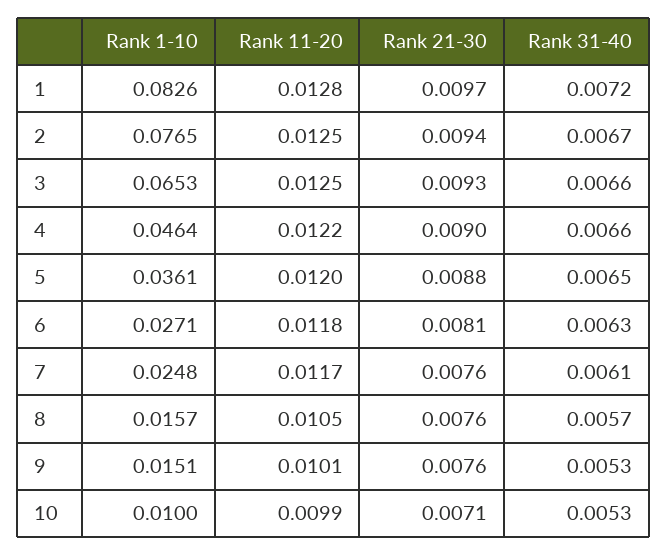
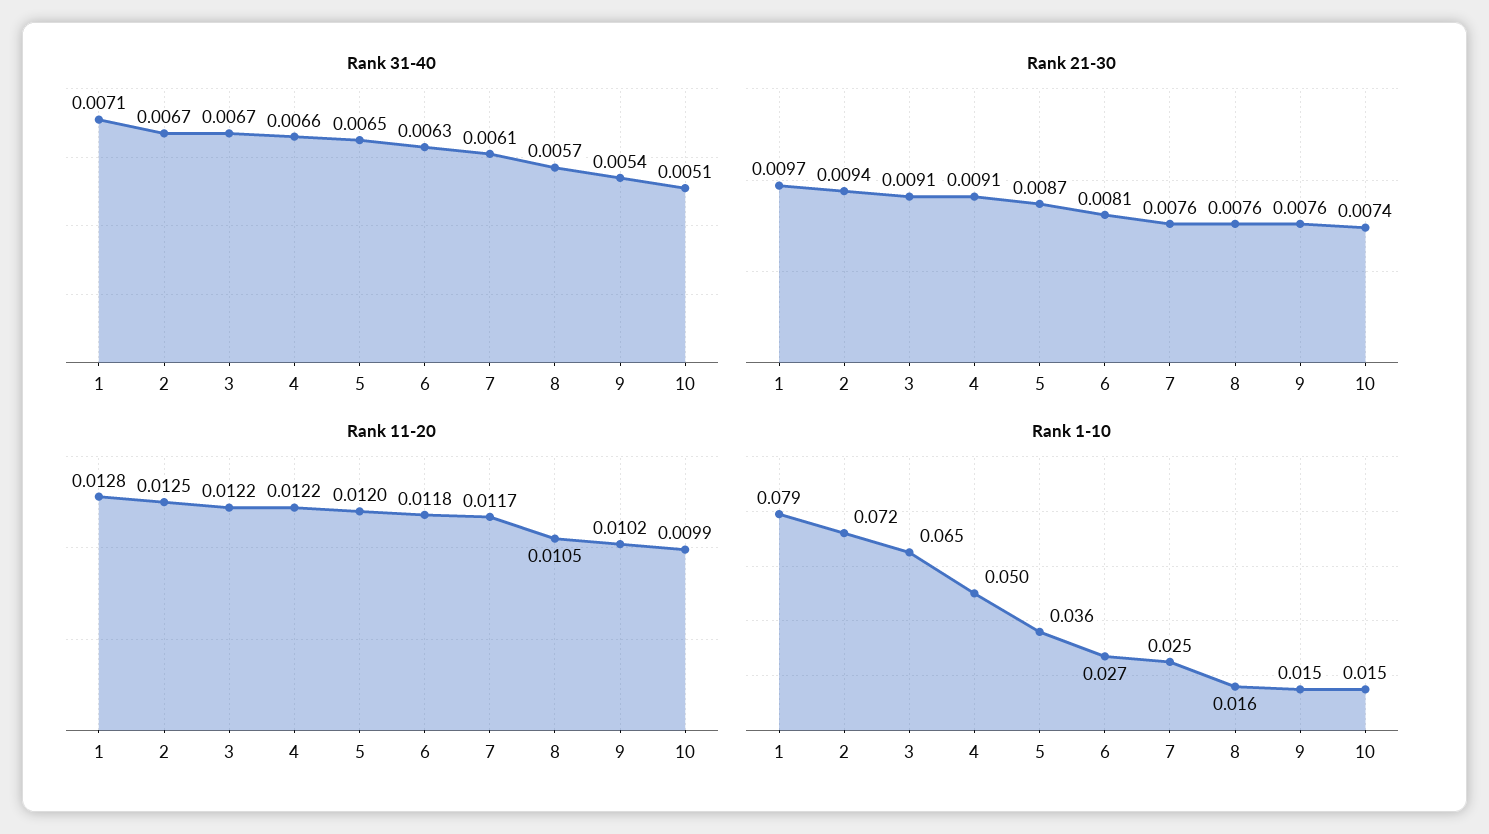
  {
    "Rank 1-10": {
-     "1": 0.0826,
+     "1": 0.079,
-     "2": 0.0765,
+     "2": 0.072,
      "3": 0.0653,
-     "4": 0.0464,
+     "4": 0.05,
      "5": 0.0361,
      "6": 0.0271,
      "7": 0.0248,
      "8": 0.0157,
      "9": 0.0151,
-     "10": 0.01
+     "10": 0.015
    },
    "Rank 11-20": {
      "1": 0.0128,
      "2": 0.0125,
-     "3": 0.0125,
+     "3": 0.0122,
      "4": 0.0122,
      "5": 0.012,
      "6": 0.0118,
      "7": 0.0117,
      "8": 0.0105,
-     "9": 0.0101,
+     "9": 0.0102,
      "10": 0.0099
    },
    "Rank 21-30": {
      "1": 0.0097,
      "2": 0.0094,
-     "3": 0.0093,
+     "3": 0.0091,
-     "4": 0.009,
+     "4": 0.0091,
-     "5": 0.0088,
+     "5": 0.0087,
      "6": 0.0081,
      "7": 0.0076,
      "8": 0.0076,
      "9": 0.0076,
-     "10": 0.0071
+     "10": 0.0074
    },
    "Rank 31-40": {
-     "1": 0.0072,
+     "1": 0.0071,
      "2": 0.0067,
-     "3": 0.0066,
+     "3": 0.0067,
      "4": 0.0066,
      "5": 0.0065,
      "6": 0.0063,
      "7": 0.0061,
      "8": 0.0057,
-     "9": 0.0053,
+     "9": 0.0054,
-     "10": 0.0053
+     "10": 0.0051
    }
  }

